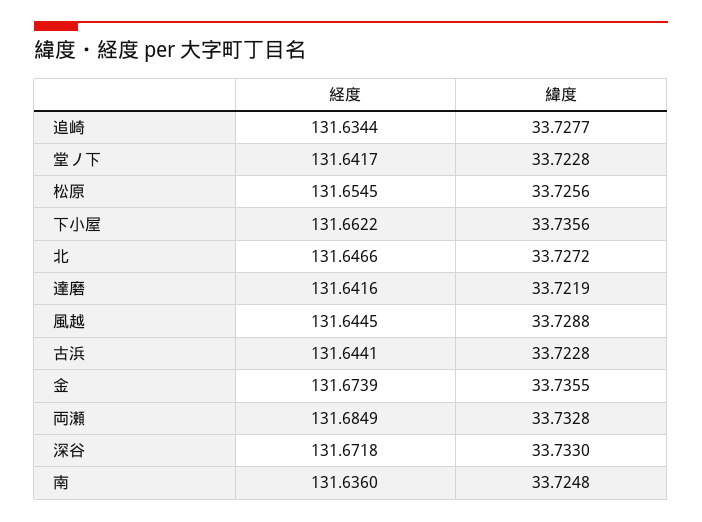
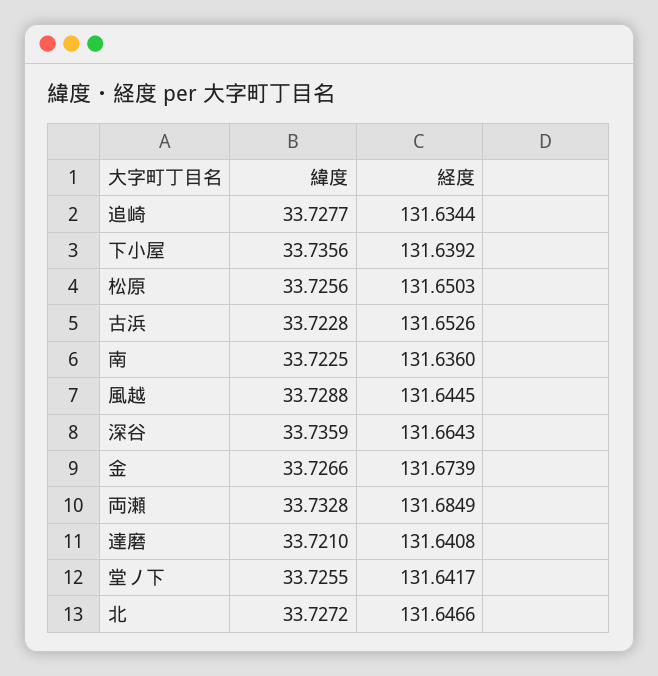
  {
    "経度": {
      "追崎": 131.6344,
      "堂ノ下": 131.6417,
-     "松原": 131.6545,
+     "松原": 131.6503,
-     "下小屋": 131.6622,
+     "下小屋": 131.6392,
      "北": 131.6466,
-     "達磨": 131.6416,
+     "達磨": 131.6408,
      "風越": 131.6445,
-     "古浜": 131.6441,
+     "古浜": 131.6526,
      "金": 131.6739,
      "両瀬": 131.6849,
-     "深谷": 131.6718,
+     "深谷": 131.6643,
      "南": 131.636
    },
    "緯度": {
      "追崎": 33.7277,
-     "堂ノ下": 33.7228,
+     "堂ノ下": 33.7255,
      "松原": 33.7256,
      "下小屋": 33.7356,
      "北": 33.7272,
-     "達磨": 33.7219,
+     "達磨": 33.721,
      "風越": 33.7288,
      "古浜": 33.7228,
-     "金": 33.7355,
+     "金": 33.7266,
      "両瀬": 33.7328,
-     "深谷": 33.733,
+     "深谷": 33.7359,
-     "南": 33.7248
+     "南": 33.7225
    }
  }

